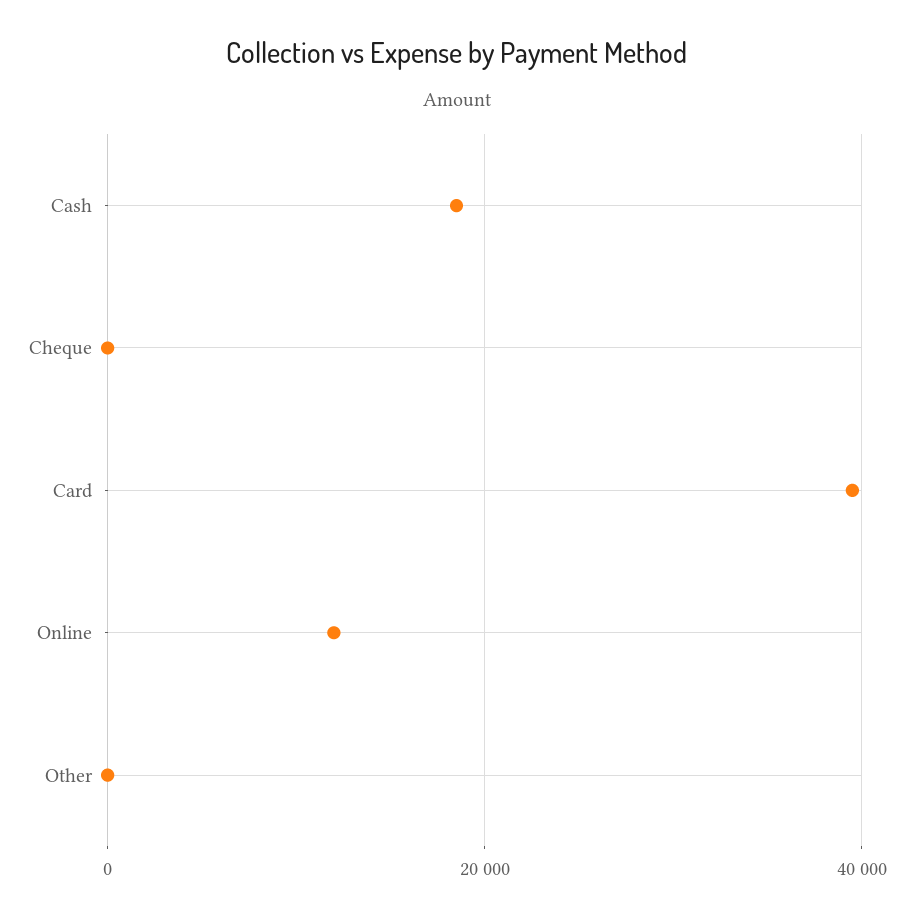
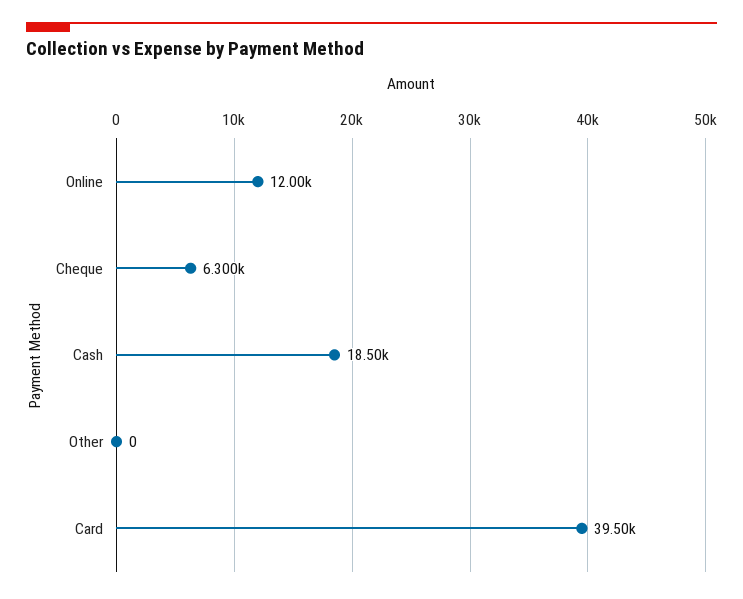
  {
    "Cash": 18500,
-   "Cheque": 0,
+   "Cheque": 6300,
    "Card": 39500,
    "Online": 12000,
    "Other": 0
  }

